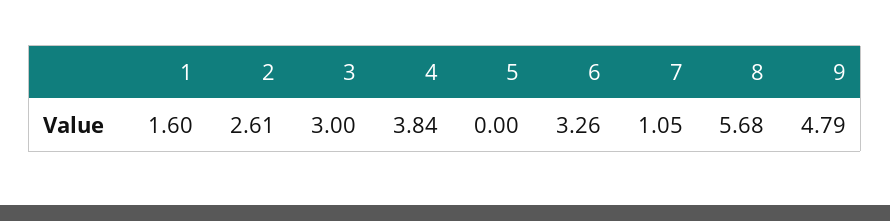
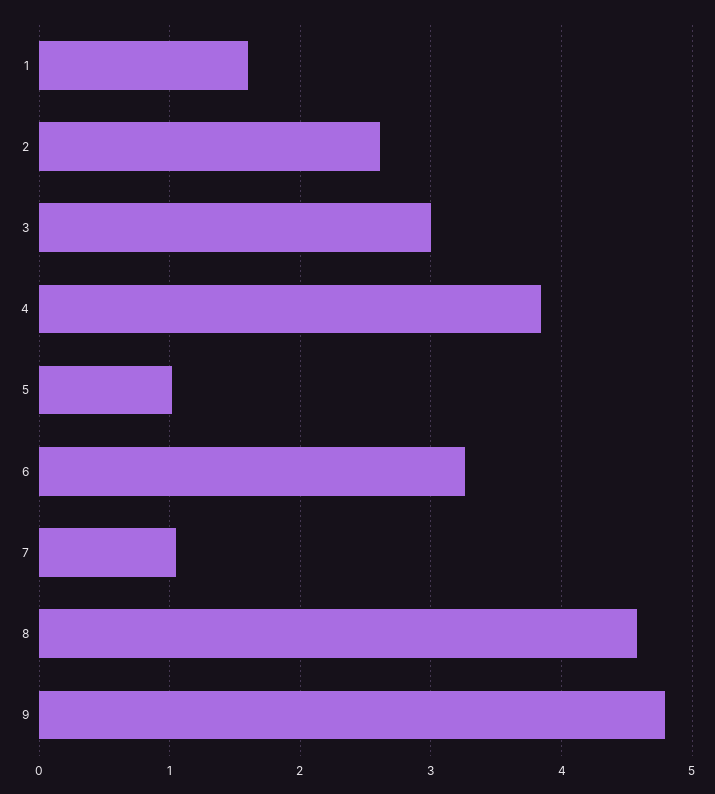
  {
    "1": 1.6,
    "2": 2.61,
    "3": 3,
    "4": 3.84,
-   "5": 0,
+   "5": 1,
    "6": 3.26,
    "7": 1.05,
-   "8": 5.68,
+   "8": 4.6,
    "9": 4.79
  }

